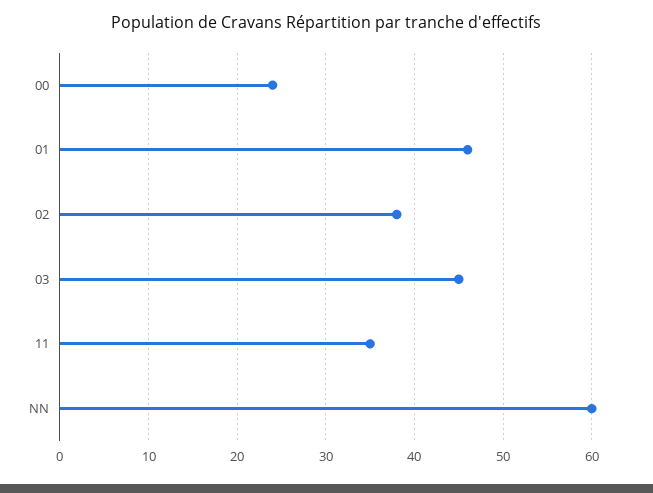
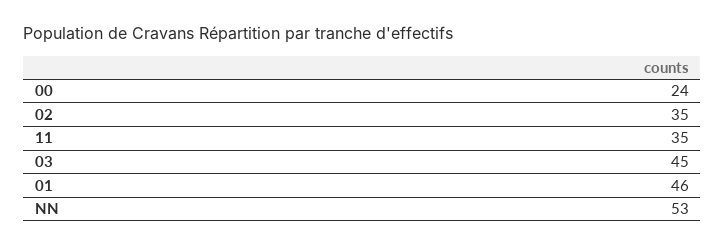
  {
    "00": 24,
    "01": 46,
-   "02": 38,
+   "02": 35,
    "03": 45,
    "11": 35,
-   "NN": 60
+   "NN": 53
  }

